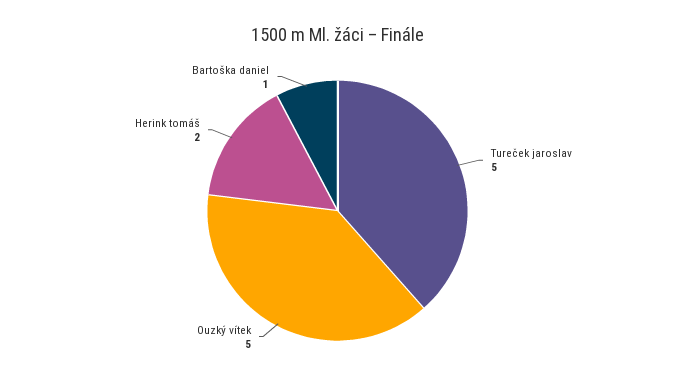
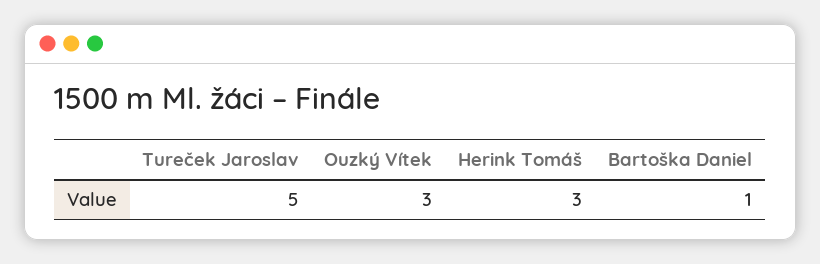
  {
    "Tureček jaroslav": 5,
-   "Ouzký vítek": 5,
+   "Ouzký vítek": 3,
-   "Herink tomáš": 2,
+   "Herink tomáš": 3,
    "Bartoška daniel": 1
  }

